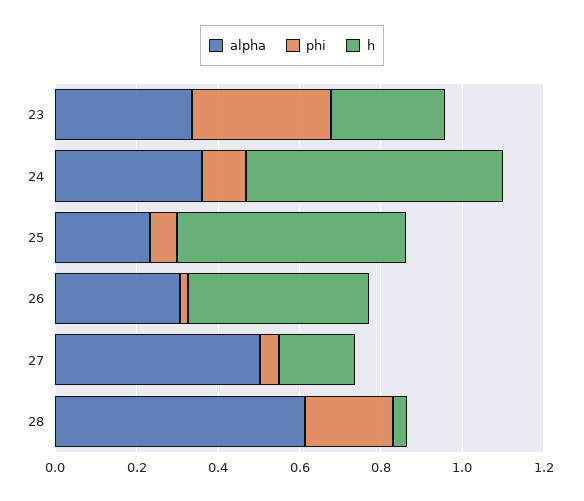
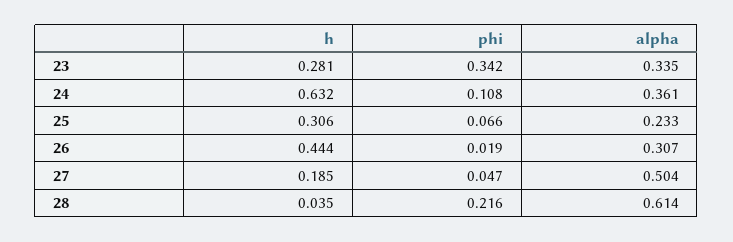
  {
    "alpha": {
      "23": 0.335,
      "24": 0.361,
      "25": 0.233,
      "26": 0.307,
      "27": 0.504,
      "28": 0.614
    },
    "phi": {
      "23": 0.342,
      "24": 0.108,
      "25": 0.066,
      "26": 0.019,
      "27": 0.047,
      "28": 0.216
    },
    "h": {
      "23": 0.281,
      "24": 0.632,
-     "25": 0.55,
+     "25": 0.306,
      "26": 0.444,
      "27": 0.185,
      "28": 0.035
    }
  }

